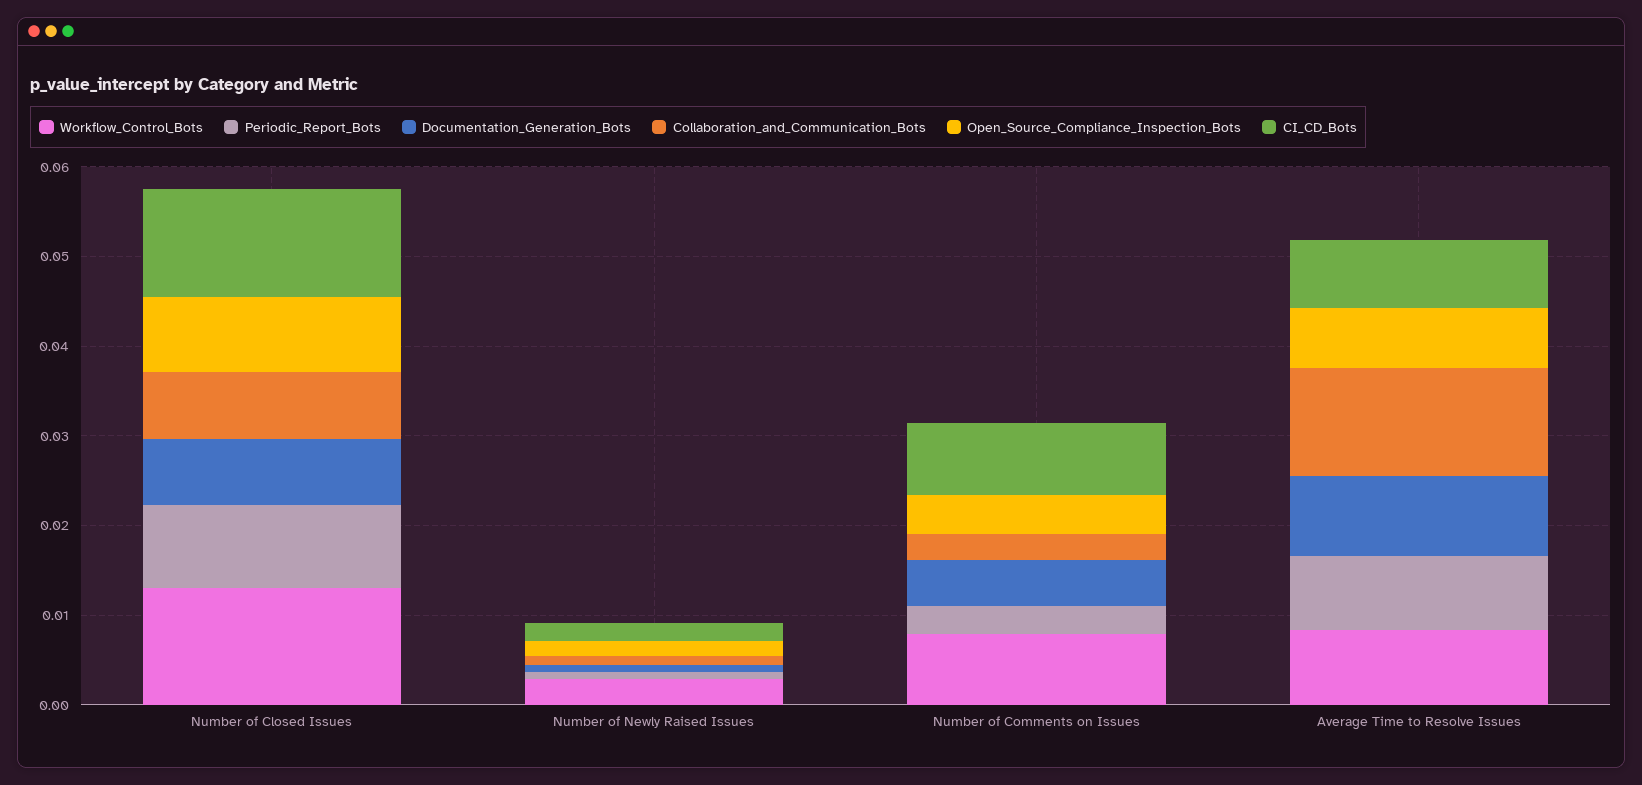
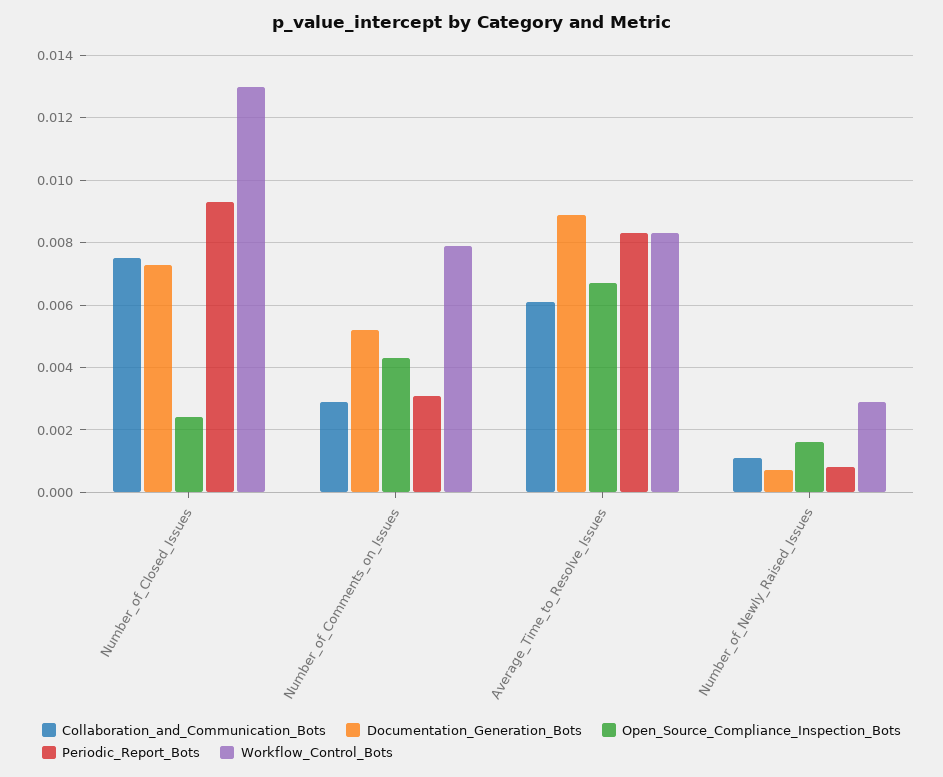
  {
    "Workflow_Control_Bots": {
      "Number of Closed Issues": 0.013,
      "Number of Newly Raised Issues": 0.003,
      "Number of Comments on Issues": 0.008,
      "Average Time to Resolve Issues": 0.0085
    },
    "Periodic_Report_Bots": {
      "Number of Closed Issues": 0.0095,
      "Number of Newly Raised Issues": 0.001,
      "Number of Comments on Issues": 0.003,
      "Average Time to Resolve Issues": 0.0085
    },
    "Documentation_Generation_Bots": {
      "Number of Closed Issues": 0.0075,
      "Number of Newly Raised Issues": 0.0005,
      "Number of Comments on Issues": 0.005,
      "Average Time to Resolve Issues": 0.009
    },
    "Collaboration_and_Communication_Bots": {
      "Number of Closed Issues": 0.0075,
      "Number of Newly Raised Issues": 0.001,
      "Number of Comments on Issues": 0.003,
-     "Average Time to Resolve Issues": 0.012
+     "Average Time to Resolve Issues": 0.006
    },
    "Open_Source_Compliance_Inspection_Bots": {
-     "Number of Closed Issues": 0.008,
+     "Number of Closed Issues": 0.0025,
      "Number of Newly Raised Issues": 0.0015,
      "Number of Comments on Issues": 0.0045,
      "Average Time to Resolve Issues": 0.0065
-   },
+   }
-   "CI_CD_Bots": {
-     "Number of Closed Issues": 0.012,
-     "Number of Newly Raised Issues": 0.002,
-     "Number of Comments on Issues": 0.008,
-     "Average Time to Resolve Issues": 0.008
-   }
  }

